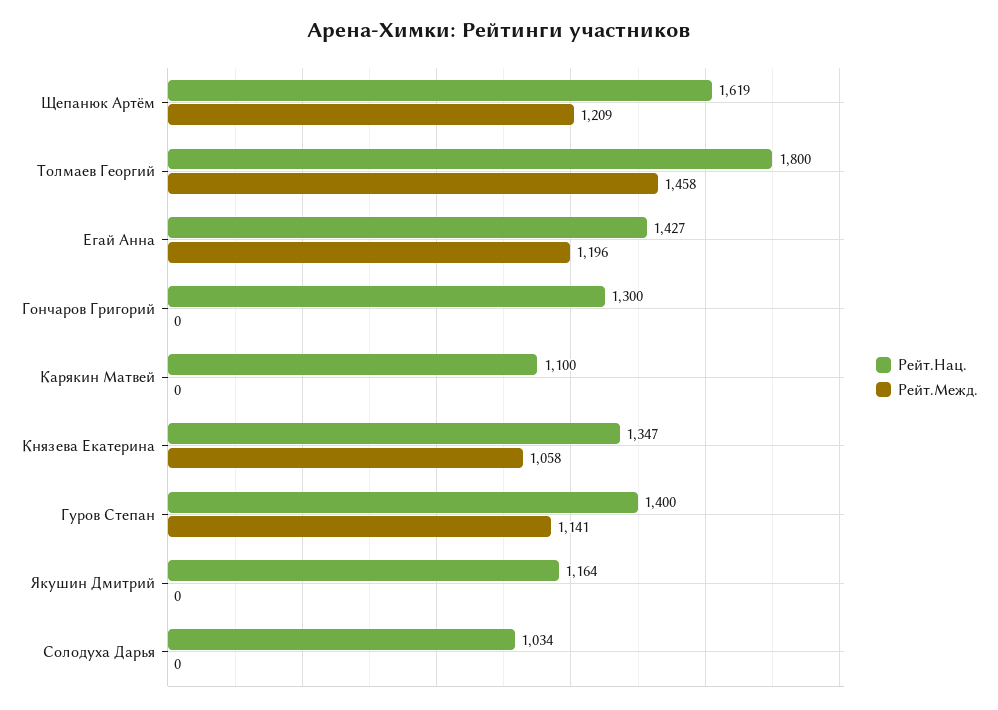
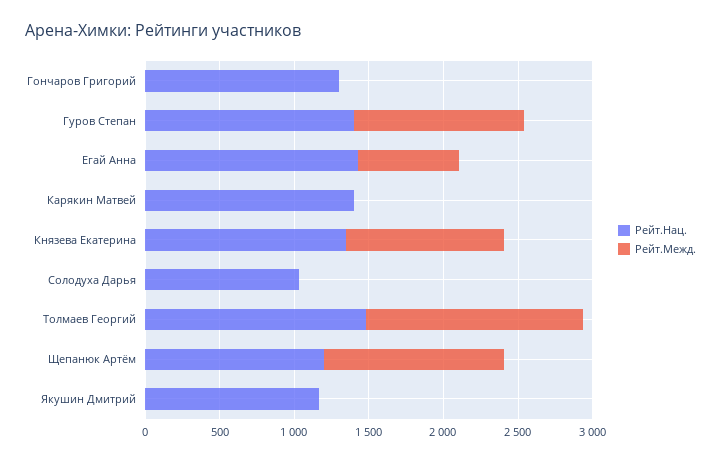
  {
    "Рейт.Нац.": {
-     "Щепанюк Артём": 1619,
+     "Щепанюк Артём": 1200,
-     "Толмаев Георгий": 1800,
+     "Толмаев Георгий": 1500,
      "Егай Анна": 1427,
      "Гончаров Григорий": 1300,
-     "Карякин Матвей": 1100,
+     "Карякин Матвей": 1400,
      "Князева Екатерина": 1347,
      "Гуров Степан": 1400,
      "Якушин Дмитрий": 1164,
      "Солодуха Дарья": 1034
    },
    "Рейт.Межд.": {
      "Щепанюк Артём": 1209,
      "Толмаев Георгий": 1458,
-     "Егай Анна": 1196,
+     "Егай Анна": 700,
      "Гончаров Григорий": 0,
      "Карякин Матвей": 0,
      "Князева Екатерина": 1058,
      "Гуров Степан": 1141,
      "Якушин Дмитрий": 0,
      "Солодуха Дарья": 0
    }
  }

